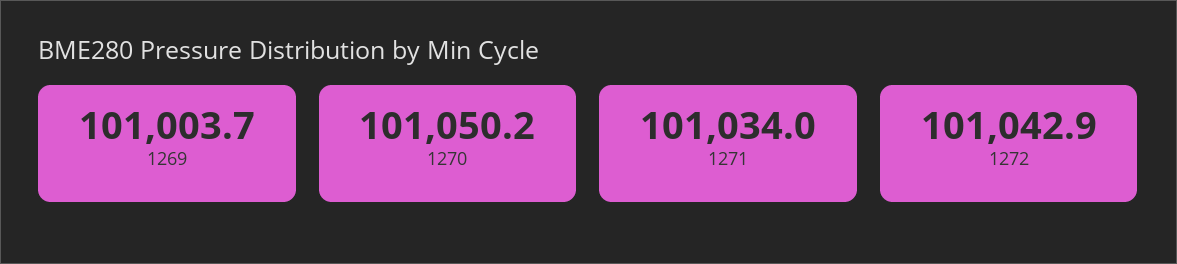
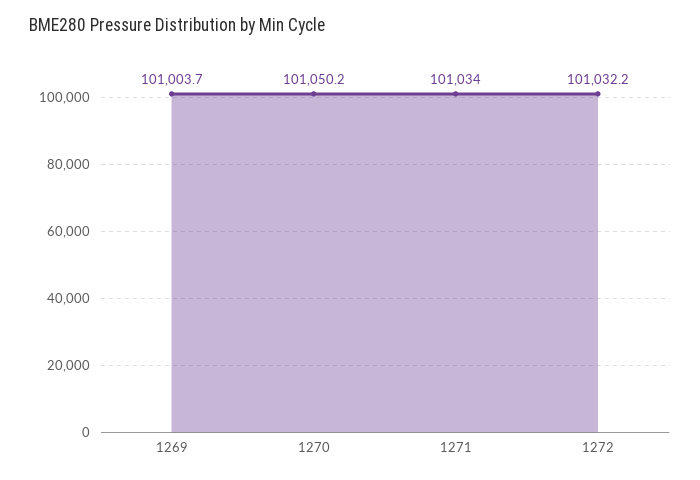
  {
    "1269": 101003.7,
    "1270": 101050.2,
    "1271": 101034,
-   "1272": 101042.9
+   "1272": 101032.2
  }

